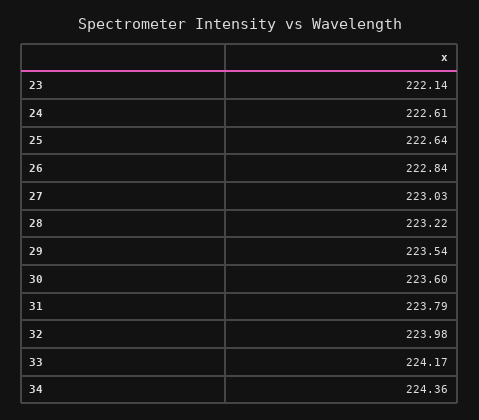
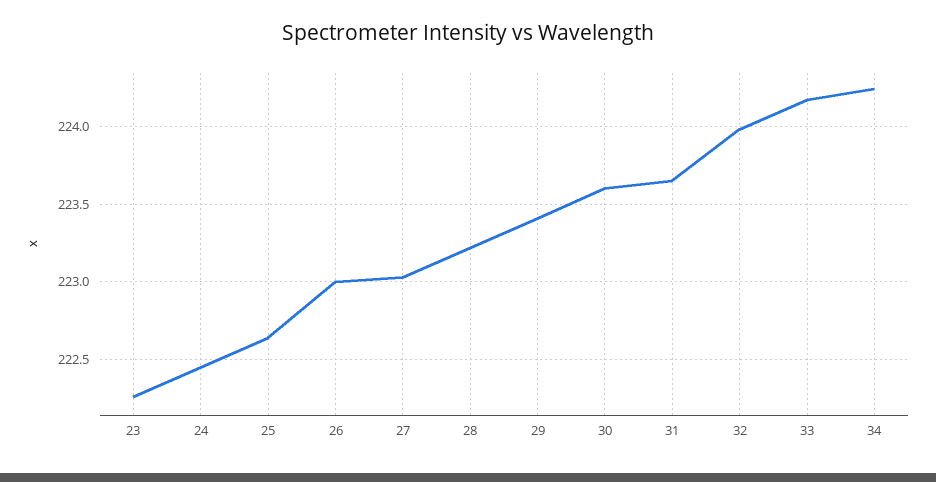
  {
-   "23": 222.14,
+   "23": 222.25,
-   "24": 222.61,
+   "24": 222.45,
    "25": 222.64,
-   "26": 222.84,
+   "26": 223,
    "27": 223.03,
    "28": 223.22,
-   "29": 223.54,
+   "29": 223.4,
    "30": 223.6,
-   "31": 223.79,
+   "31": 223.65,
    "32": 223.98,
    "33": 224.17,
-   "34": 224.36
+   "34": 224.25
  }

